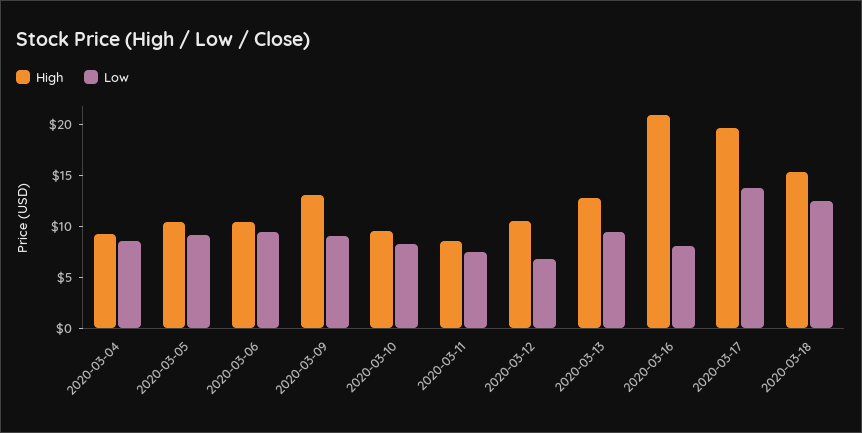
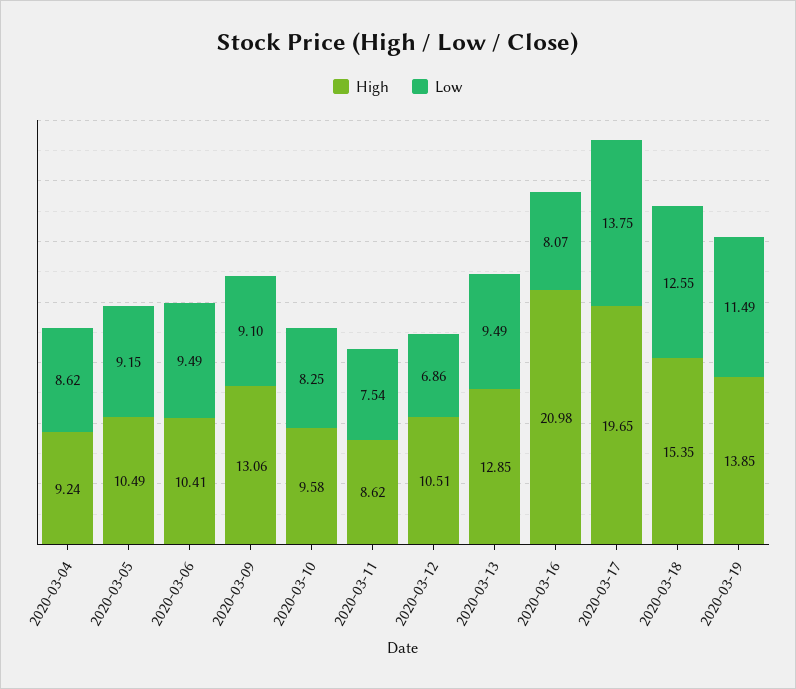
  {
    "High": {
      "2020-03-04": 9.24,
      "2020-03-05": 10.49,
      "2020-03-06": 10.41,
      "2020-03-09": 13.06,
      "2020-03-10": 9.58,
      "2020-03-11": 8.62,
      "2020-03-12": 10.51,
      "2020-03-13": 12.85,
      "2020-03-16": 20.98,
      "2020-03-17": 19.65,
-     "2020-03-18": 15.35
+     "2020-03-18": 15.35,
+     "2020-03-19": 13.85
    },
    "Low": {
      "2020-03-04": 8.62,
      "2020-03-05": 9.15,
      "2020-03-06": 9.49,
      "2020-03-09": 9.1,
      "2020-03-10": 8.25,
      "2020-03-11": 7.54,
      "2020-03-12": 6.86,
      "2020-03-13": 9.49,
      "2020-03-16": 8.07,
      "2020-03-17": 13.75,
-     "2020-03-18": 12.55
+     "2020-03-18": 12.55,
+     "2020-03-19": 11.49
    }
  }

